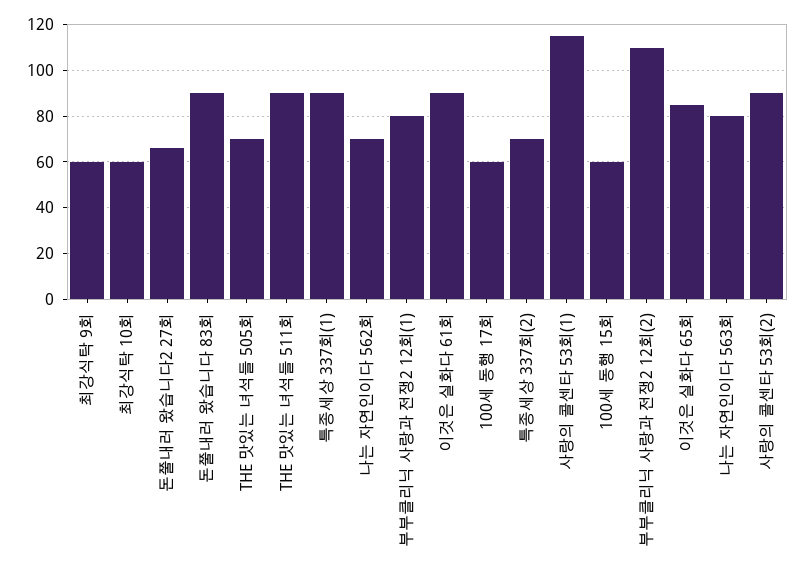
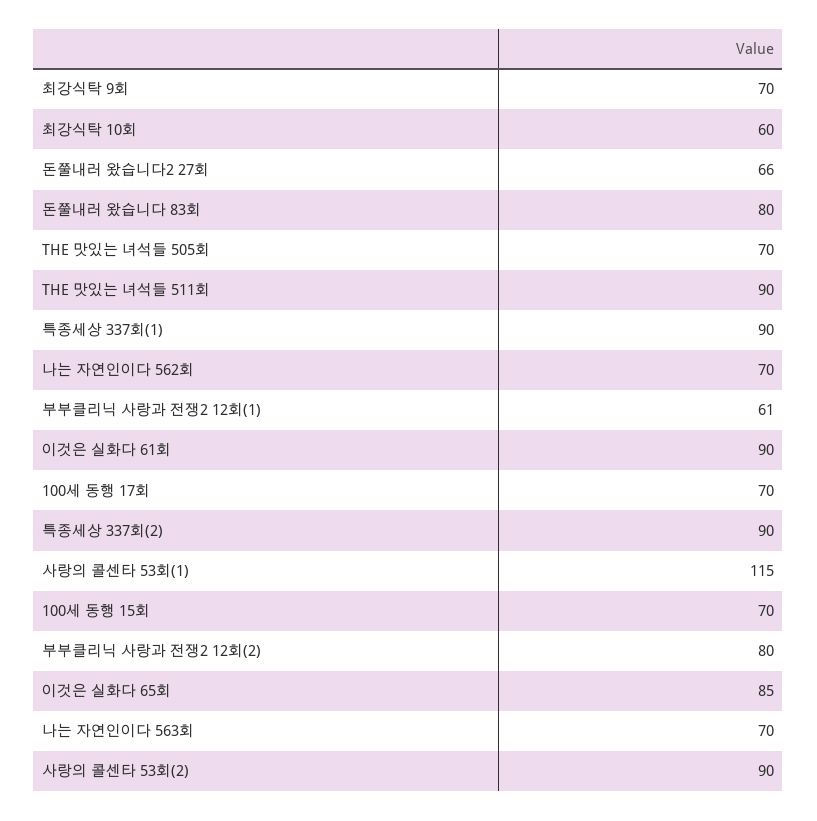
  {
-   "최강식탁 9회": 60,
+   "최강식탁 9회": 70,
    "최강식탁 10회": 60,
    "돈쭐내러 왔습니다2 27회": 66,
-   "돈쭐내러 왔습니다 83회": 90,
+   "돈쭐내러 왔습니다 83회": 80,
    "THE 맛있는 녀석들 505회": 70,
    "THE 맛있는 녀석들 511회": 90,
    "특종세상 337회(1)": 90,
    "나는 자연인이다 562회": 70,
-   "부부클리닉 사랑과 전쟁2 12회(1)": 80,
+   "부부클리닉 사랑과 전쟁2 12회(1)": 61,
    "이것은 실화다 61회": 90,
-   "100세 동행 17회": 60,
+   "100세 동행 17회": 70,
-   "특종세상 337회(2)": 70,
+   "특종세상 337회(2)": 90,
    "사랑의 콜센타 53회(1)": 115,
-   "100세 동행 15회": 60,
+   "100세 동행 15회": 70,
-   "부부클리닉 사랑과 전쟁2 12회(2)": 110,
+   "부부클리닉 사랑과 전쟁2 12회(2)": 80,
    "이것은 실화다 65회": 85,
-   "나는 자연인이다 563회": 80,
+   "나는 자연인이다 563회": 70,
    "사랑의 콜센타 53회(2)": 90
  }

